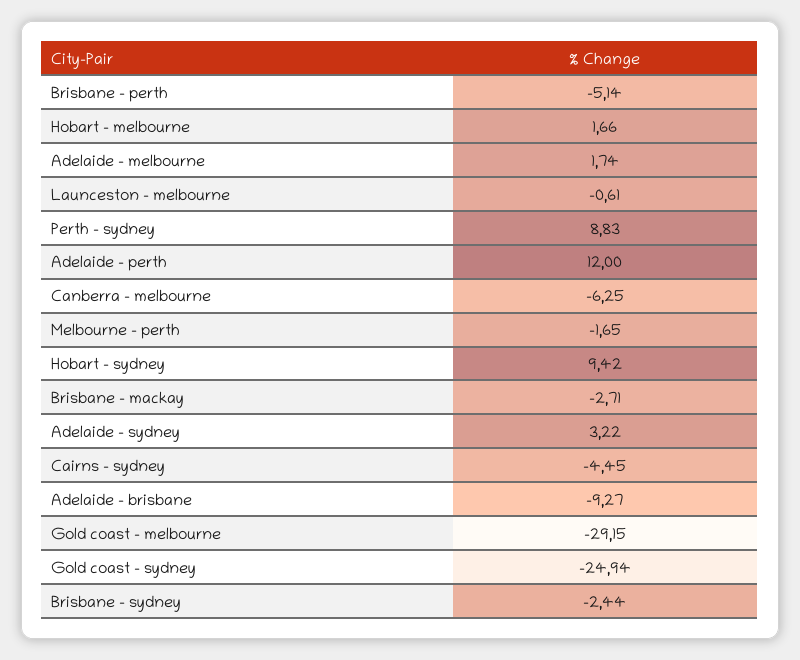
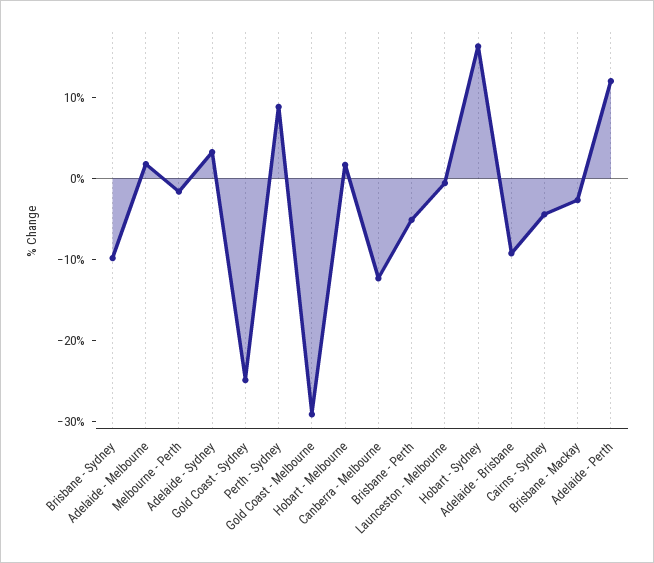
  {
    "Brisbane - perth": -5.14,
    "Hobart - melbourne": 1.66,
    "Adelaide - melbourne": 1.74,
    "Launceston - melbourne": -0.61,
    "Perth - sydney": 8.83,
    "Adelaide - perth": 12,
-   "Canberra - melbourne": -6.25,
+   "Canberra - melbourne": -12,
    "Melbourne - perth": -1.65,
-   "Hobart - sydney": 9.42,
+   "Hobart - sydney": 16,
    "Brisbane - mackay": -2.71,
    "Adelaide - sydney": 3.22,
    "Cairns - sydney": -4.45,
    "Adelaide - brisbane": -9.27,
    "Gold coast - melbourne": -29.15,
    "Gold coast - sydney": -24.94,
-   "Brisbane - sydney": -2.44
+   "Brisbane - sydney": -10
  }

